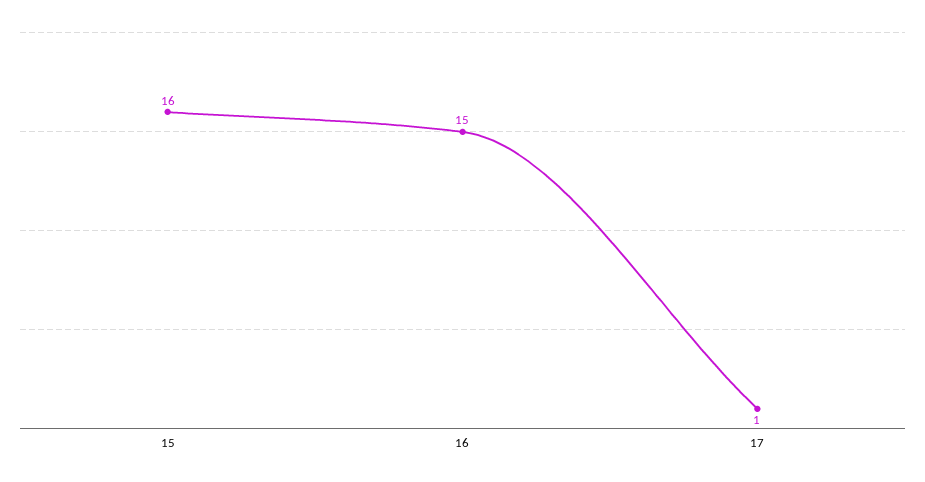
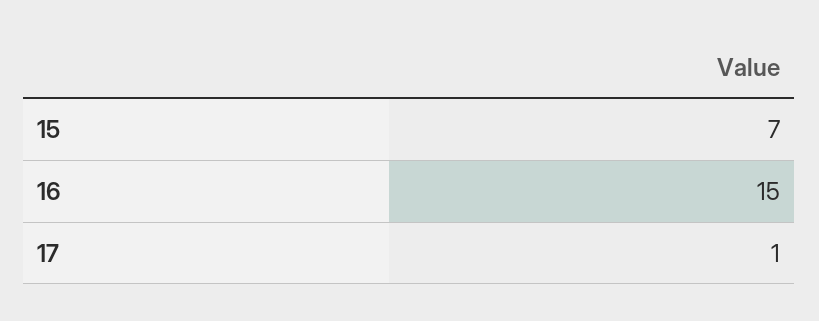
  {
-   "15": 16,
+   "15": 7,
    "16": 15,
    "17": 1
  }

